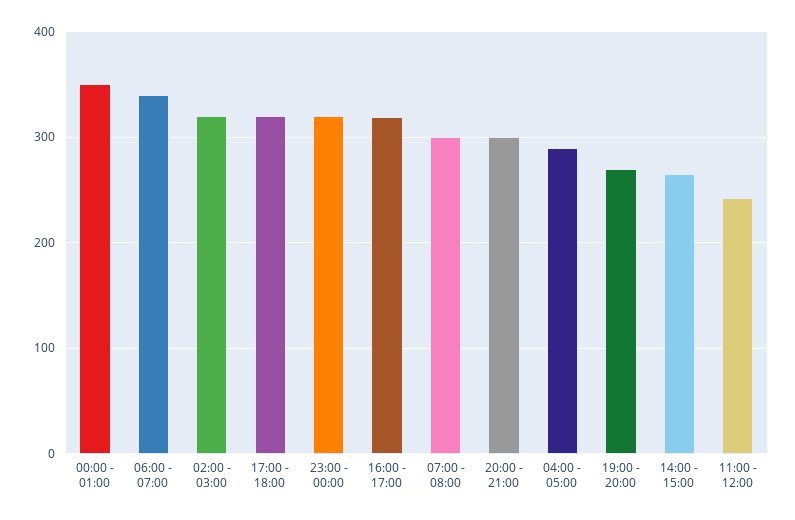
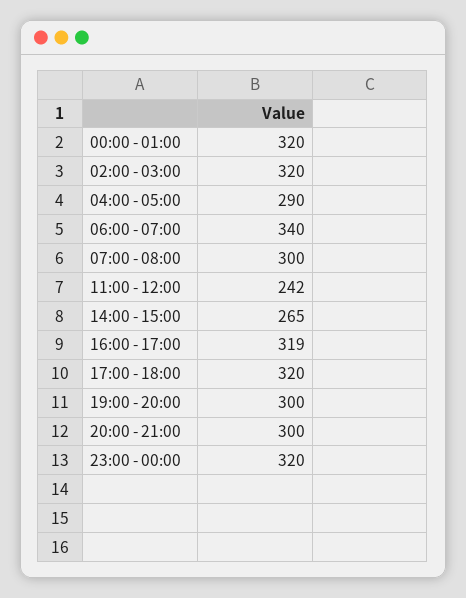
  {
-   "00:00 - 01:00": 350,
+   "00:00 - 01:00": 320,
    "06:00 - 07:00": 340,
    "02:00 - 03:00": 320,
    "17:00 - 18:00": 320,
    "23:00 - 00:00": 320,
    "16:00 - 17:00": 319,
    "07:00 - 08:00": 300,
    "20:00 - 21:00": 300,
    "04:00 - 05:00": 290,
-   "19:00 - 20:00": 270,
+   "19:00 - 20:00": 300,
    "14:00 - 15:00": 265,
    "11:00 - 12:00": 242
  }

